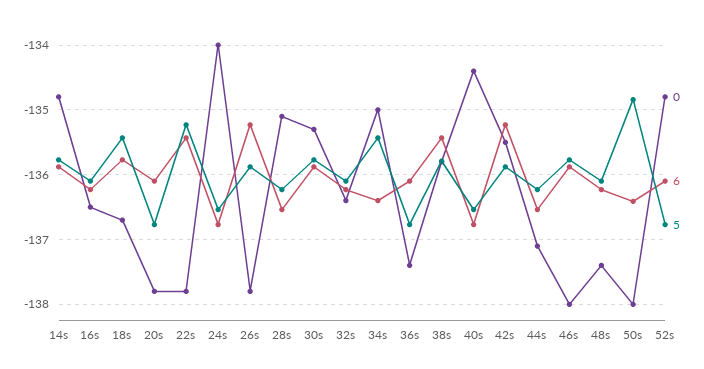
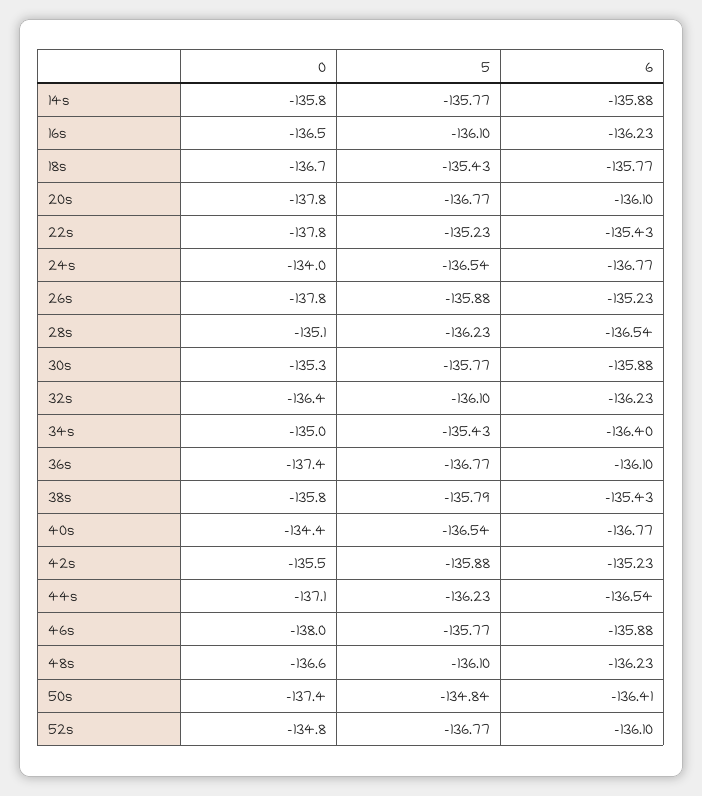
  {
    "0": {
-     "14s": -134.8,
+     "14s": -135.8,
      "16s": -136.5,
      "18s": -136.7,
      "20s": -137.8,
      "22s": -137.8,
      "24s": -134,
      "26s": -137.8,
      "28s": -135.1,
      "30s": -135.3,
      "32s": -136.4,
      "34s": -135,
      "36s": -137.4,
      "38s": -135.8,
      "40s": -134.4,
      "42s": -135.5,
      "44s": -137.1,
      "46s": -138,
-     "48s": -137.4,
+     "48s": -136.6,
-     "50s": -138,
+     "50s": -137.4,
      "52s": -134.8
    },
    "6": {
      "14s": -135.88,
      "16s": -136.23,
      "18s": -135.77,
      "20s": -136.1,
      "22s": -135.43,
      "24s": -136.77,
      "26s": -135.23,
      "28s": -136.54,
      "30s": -135.88,
      "32s": -136.23,
      "34s": -136.4,
      "36s": -136.1,
      "38s": -135.43,
      "40s": -136.77,
      "42s": -135.23,
      "44s": -136.54,
      "46s": -135.88,
      "48s": -136.23,
      "50s": -136.41,
      "52s": -136.1
    },
    "5": {
      "14s": -135.77,
      "16s": -136.1,
      "18s": -135.43,
      "20s": -136.77,
      "22s": -135.23,
      "24s": -136.54,
      "26s": -135.88,
      "28s": -136.23,
      "30s": -135.77,
      "32s": -136.1,
      "34s": -135.43,
      "36s": -136.77,
      "38s": -135.79,
      "40s": -136.54,
      "42s": -135.88,
      "44s": -136.23,
      "46s": -135.77,
      "48s": -136.1,
      "50s": -134.84,
      "52s": -136.77
    }
  }

